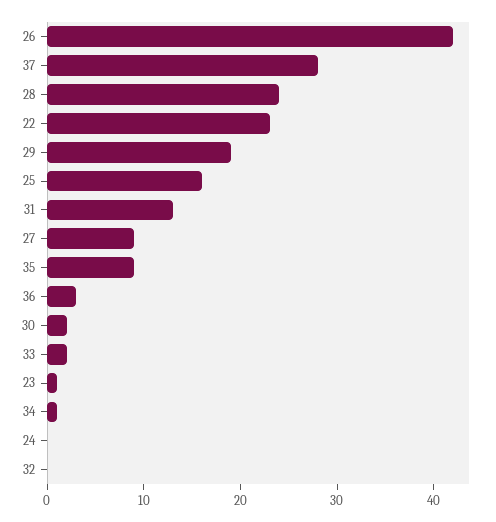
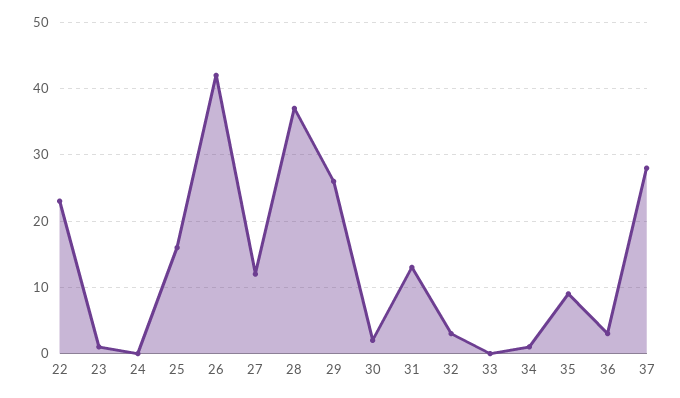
  {
    "26": 42,
    "37": 28,
-   "28": 24,
+   "28": 37,
    "22": 23,
-   "29": 19,
+   "29": 26,
    "25": 16,
    "31": 13,
-   "27": 9,
+   "27": 12,
    "35": 9,
    "36": 3,
    "30": 2,
-   "33": 2,
+   "33": 0,
    "23": 1,
    "34": 1,
    "24": 0,
-   "32": 0
+   "32": 3
  }

